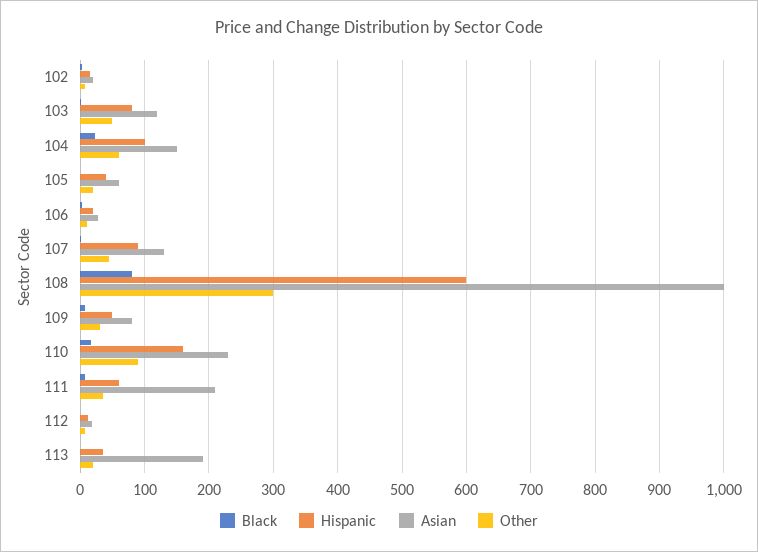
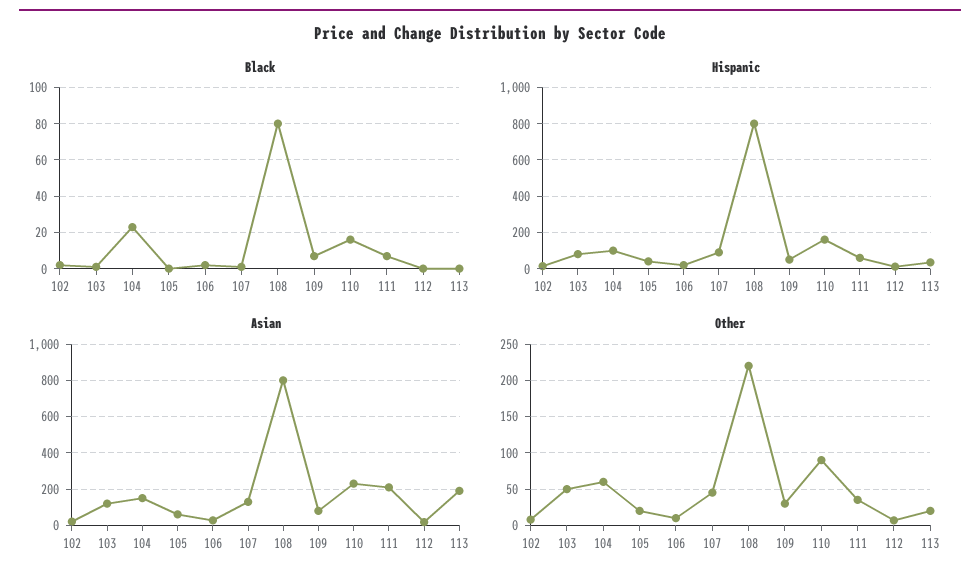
  {
    "Black": {
      "102": 0,
      "103": 0,
      "104": 25,
      "105": 0,
      "106": 0,
      "107": 0,
      "108": 80,
      "109": 5,
      "110": 15,
      "111": 5,
      "112": 0,
      "113": 0
    },
    "Hispanic": {
      "102": 20,
      "103": 80,
      "104": 100,
      "105": 40,
      "106": 20,
      "107": 90,
-     "108": 600,
+     "108": 800,
      "109": 50,
      "110": 160,
      "111": 60,
      "112": 10,
      "113": 40
    },
    "Asian": {
      "102": 20,
      "103": 120,
      "104": 150,
      "105": 60,
      "106": 30,
      "107": 130,
-     "108": 1000,
+     "108": 800,
      "109": 80,
      "110": 230,
      "111": 210,
      "112": 20,
      "113": 190
    },
    "Other": {
      "102": 10,
      "103": 50,
      "104": 60,
      "105": 20,
      "106": 10,
      "107": 50,
-     "108": 300,
+     "108": 220,
      "109": 30,
      "110": 90,
      "111": 40,
      "112": 10,
      "113": 20
    }
  }

